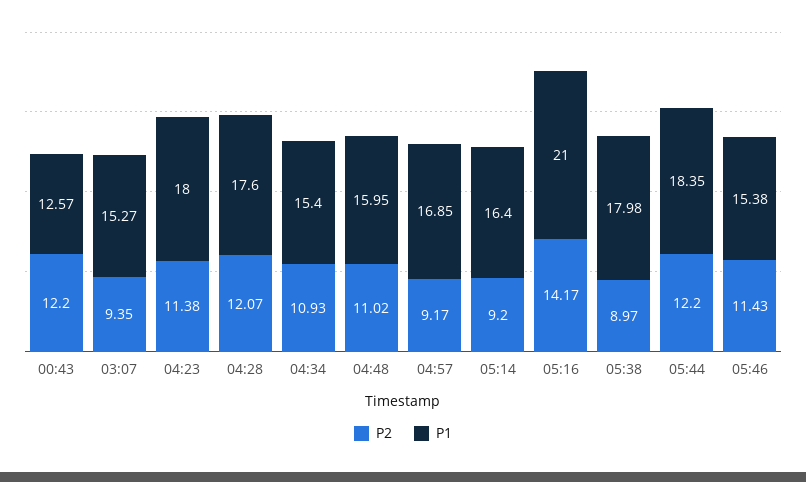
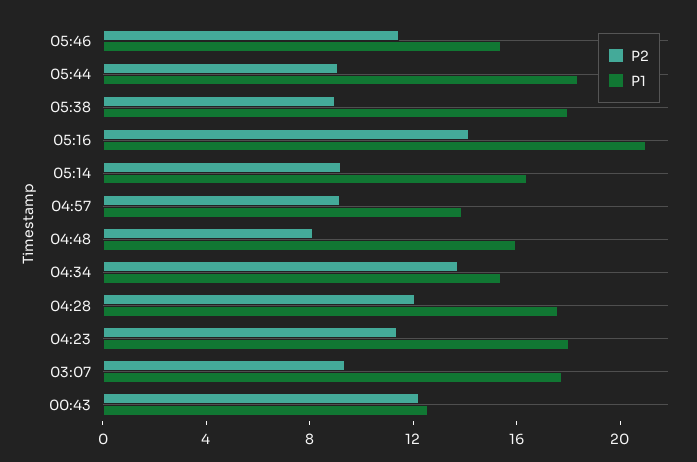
  {
    "P2": {
      "00:43": 12.2,
      "03:07": 9.35,
      "04:23": 11.38,
      "04:28": 12.07,
-     "04:34": 10.93,
+     "04:34": 14,
-     "04:48": 11.02,
+     "04:48": 8,
      "04:57": 9.17,
      "05:14": 9.2,
      "05:16": 14.17,
      "05:38": 8.97,
-     "05:44": 12.2,
+     "05:44": 9,
      "05:46": 11.43
    },
    "P1": {
      "00:43": 12.57,
-     "03:07": 15.27,
+     "03:07": 18,
      "04:23": 18,
      "04:28": 17.6,
      "04:34": 15.4,
      "04:48": 15.95,
-     "04:57": 16.85,
+     "04:57": 14,
      "05:14": 16.4,
      "05:16": 21,
      "05:38": 17.98,
      "05:44": 18.35,
      "05:46": 15.38
    }
  }

